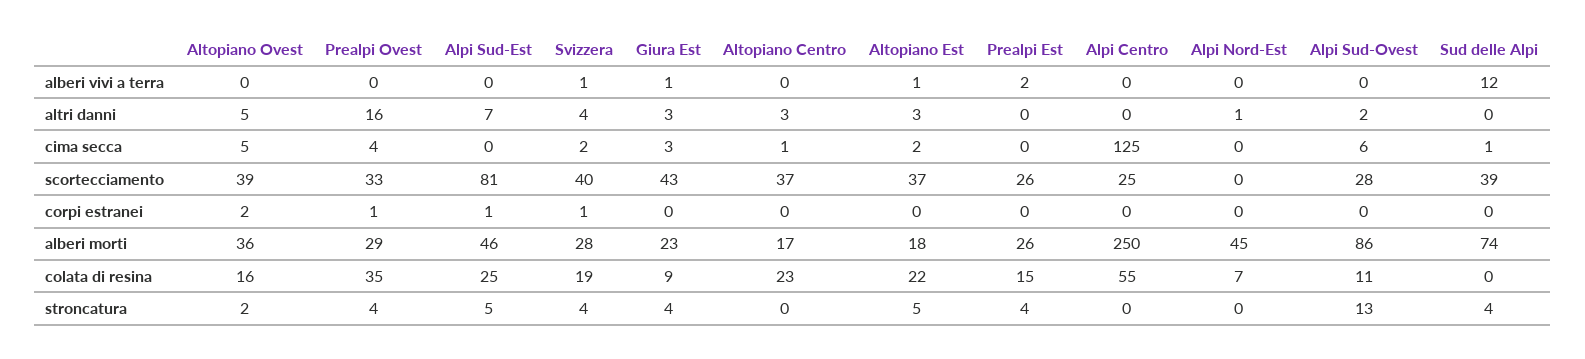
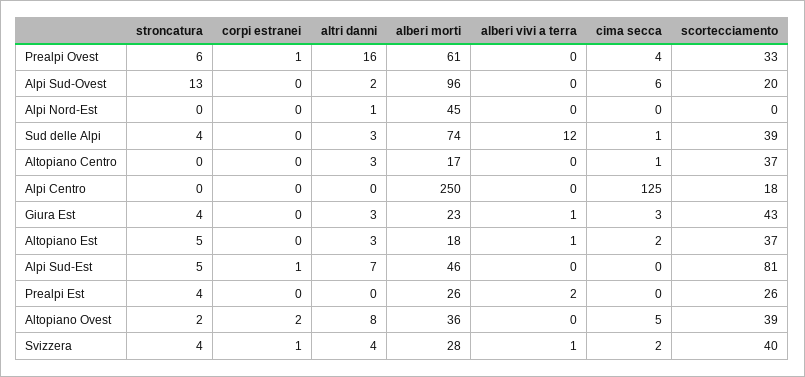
  {
    "Altopiano Ovest": {
      "alberi vivi a terra": 0,
-     "altri danni": 5,
+     "altri danni": 8,
      "cima secca": 5,
      "scortecciamento": 39,
      "corpi estranei": 2,
      "alberi morti": 36,
-     "colata di resina": 16,
      "stroncatura": 2
    },
    "Prealpi Ovest": {
      "alberi vivi a terra": 0,
      "altri danni": 16,
      "cima secca": 4,
      "scortecciamento": 33,
      "corpi estranei": 1,
-     "alberi morti": 29,
+     "alberi morti": 61,
-     "colata di resina": 35,
-     "stroncatura": 4
+     "stroncatura": 6
    },
    "Alpi Sud-Est": {
      "alberi vivi a terra": 0,
      "altri danni": 7,
      "cima secca": 0,
      "scortecciamento": 81,
      "corpi estranei": 1,
      "alberi morti": 46,
-     "colata di resina": 25,
      "stroncatura": 5
    },
    "Svizzera": {
      "alberi vivi a terra": 1,
      "altri danni": 4,
      "cima secca": 2,
      "scortecciamento": 40,
      "corpi estranei": 1,
      "alberi morti": 28,
-     "colata di resina": 19,
      "stroncatura": 4
    },
    "Giura Est": {
      "alberi vivi a terra": 1,
      "altri danni": 3,
      "cima secca": 3,
      "scortecciamento": 43,
      "corpi estranei": 0,
      "alberi morti": 23,
-     "colata di resina": 9,
      "stroncatura": 4
    },
    "Altopiano Centro": {
      "alberi vivi a terra": 0,
      "altri danni": 3,
      "cima secca": 1,
      "scortecciamento": 37,
      "corpi estranei": 0,
      "alberi morti": 17,
-     "colata di resina": 23,
      "stroncatura": 0
    },
    "Altopiano Est": {
      "alberi vivi a terra": 1,
      "altri danni": 3,
      "cima secca": 2,
      "scortecciamento": 37,
      "corpi estranei": 0,
      "alberi morti": 18,
-     "colata di resina": 22,
      "stroncatura": 5
    },
    "Prealpi Est": {
      "alberi vivi a terra": 2,
      "altri danni": 0,
      "cima secca": 0,
      "scortecciamento": 26,
      "corpi estranei": 0,
      "alberi morti": 26,
-     "colata di resina": 15,
      "stroncatura": 4
    },
    "Alpi Centro": {
      "alberi vivi a terra": 0,
      "altri danni": 0,
      "cima secca": 125,
-     "scortecciamento": 25,
+     "scortecciamento": 18,
      "corpi estranei": 0,
      "alberi morti": 250,
-     "colata di resina": 55,
      "stroncatura": 0
    },
    "Alpi Nord-Est": {
      "alberi vivi a terra": 0,
      "altri danni": 1,
      "cima secca": 0,
      "scortecciamento": 0,
      "corpi estranei": 0,
      "alberi morti": 45,
-     "colata di resina": 7,
      "stroncatura": 0
    },
    "Alpi Sud-Ovest": {
      "alberi vivi a terra": 0,
      "altri danni": 2,
      "cima secca": 6,
-     "scortecciamento": 28,
+     "scortecciamento": 20,
      "corpi estranei": 0,
-     "alberi morti": 86,
+     "alberi morti": 96,
-     "colata di resina": 11,
      "stroncatura": 13
    },
    "Sud delle Alpi": {
      "alberi vivi a terra": 12,
-     "altri danni": 0,
+     "altri danni": 3,
      "cima secca": 1,
      "scortecciamento": 39,
      "corpi estranei": 0,
      "alberi morti": 74,
-     "colata di resina": 0,
      "stroncatura": 4
    }
  }

